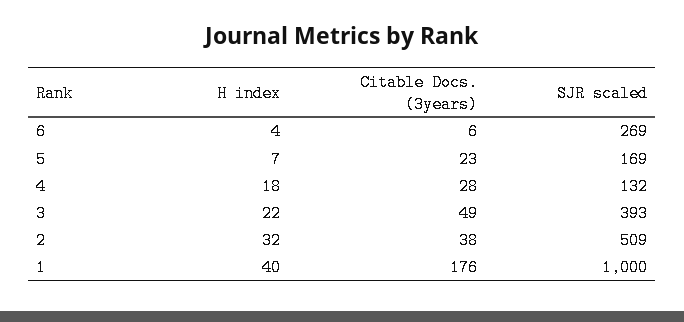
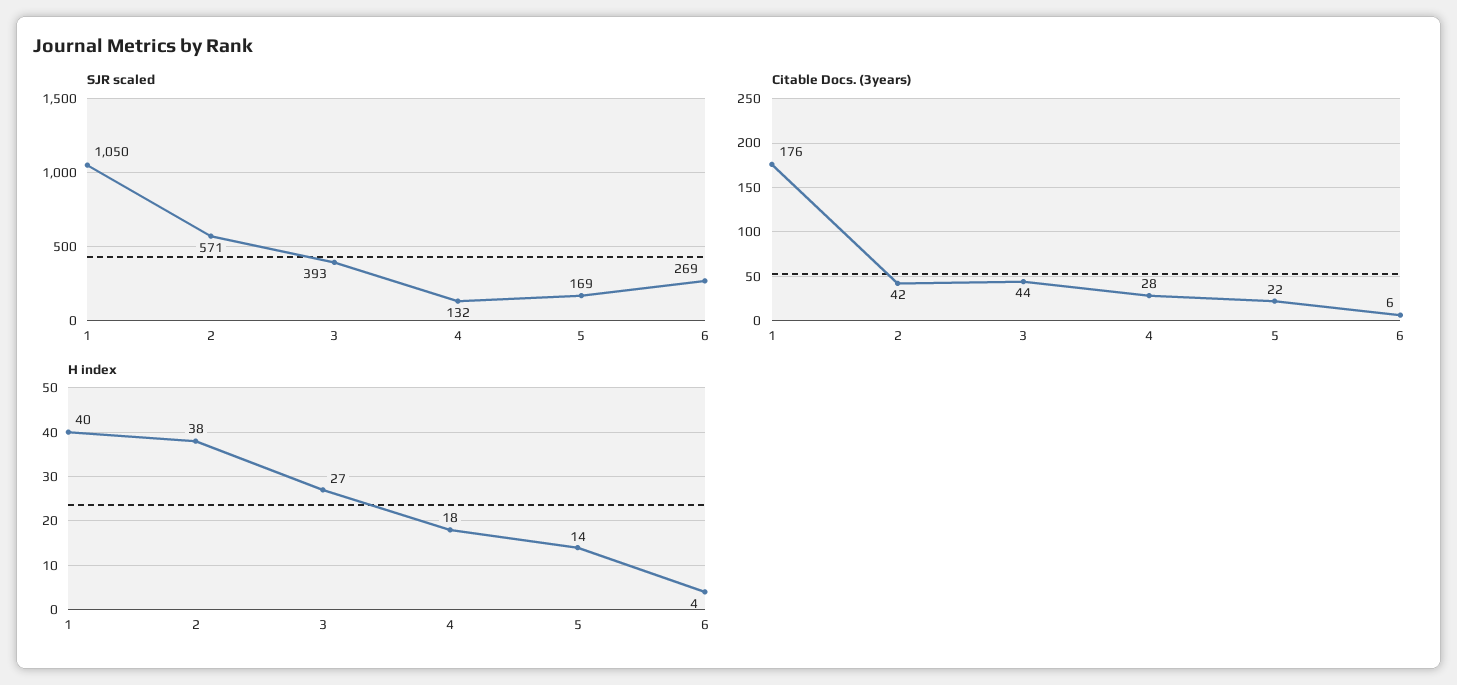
  {
    "H index": {
      "6": 4,
-     "5": 7,
+     "5": 14,
      "4": 18,
-     "3": 22,
+     "3": 27,
-     "2": 32,
+     "2": 38,
      "1": 40
    },
    "Citable Docs. (3years)": {
      "6": 6,
-     "5": 23,
+     "5": 22,
      "4": 28,
-     "3": 49,
+     "3": 44,
-     "2": 38,
+     "2": 42,
      "1": 176
    },
    "SJR scaled": {
      "6": 269,
      "5": 169,
      "4": 132,
      "3": 393,
-     "2": 509,
+     "2": 571,
-     "1": 1000
+     "1": 1050
    }
  }

